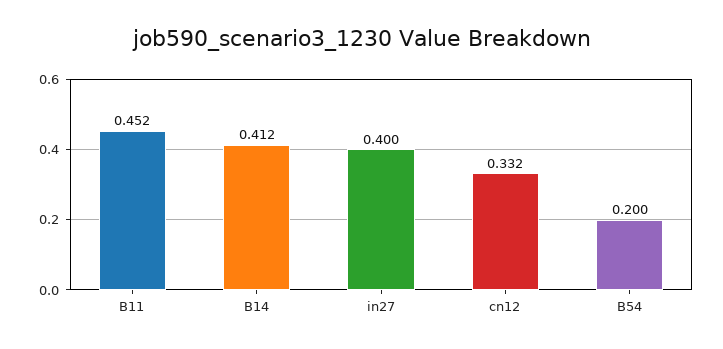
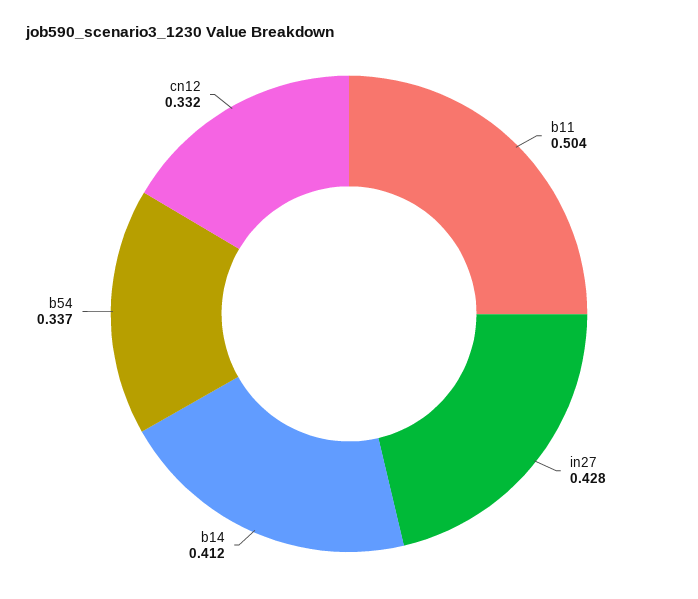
  {
-   "B11": 0.452,
+   "B11": 0.504,
    "B14": 0.412,
-   "in27": 0.4,
+   "in27": 0.428,
    "cn12": 0.332,
-   "B54": 0.2
+   "B54": 0.337
  }

